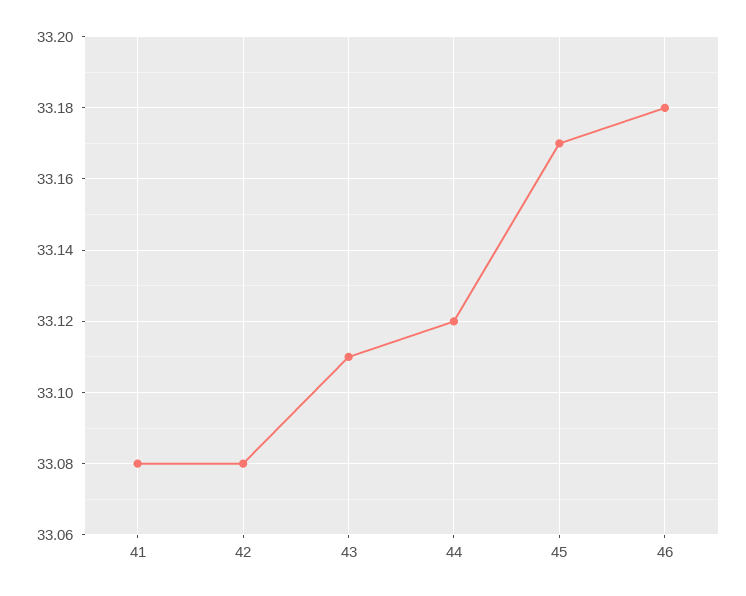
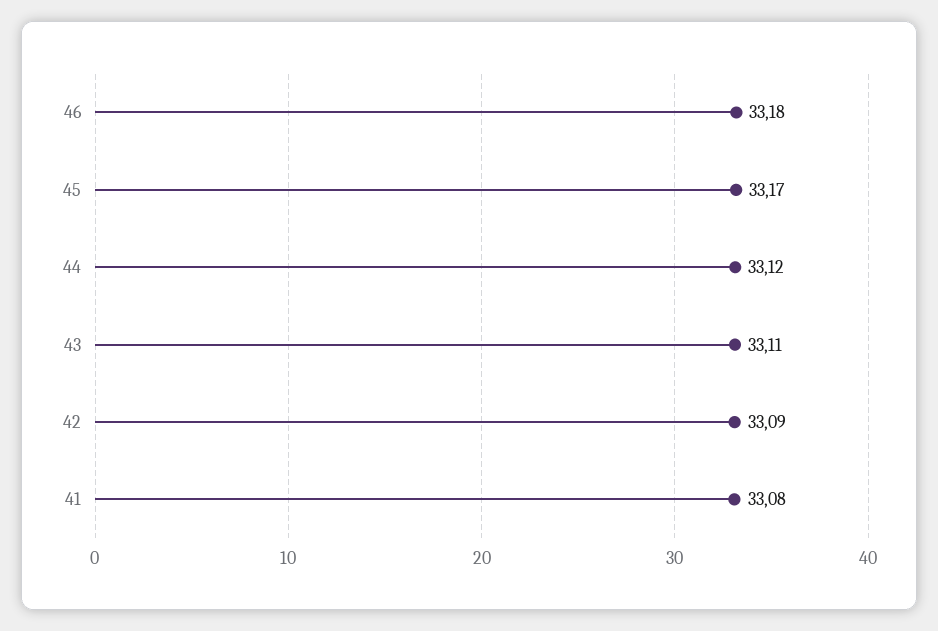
  {
    "41": 33.08,
-   "42": 33.08,
+   "42": 33.09,
    "43": 33.11,
    "44": 33.12,
    "45": 33.17,
    "46": 33.18
  }

